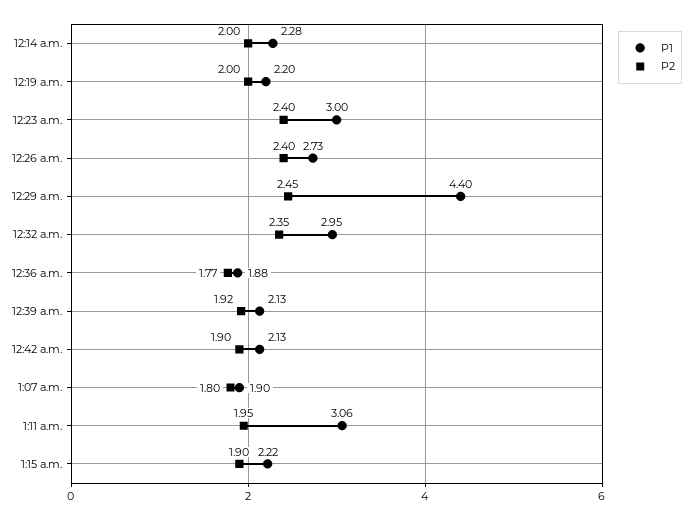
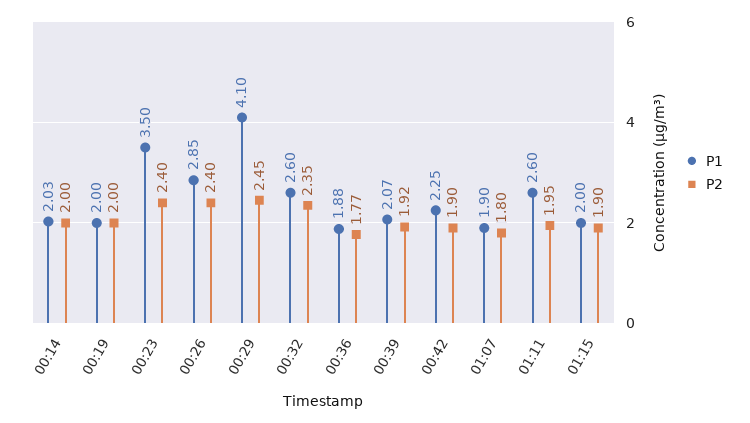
  {
    "P1": {
-     "12:14 a.m.": 2.28,
+     "12:14 a.m.": 2.03,
-     "12:19 a.m.": 2.2,
+     "12:19 a.m.": 2,
-     "12:23 a.m.": 3,
+     "12:23 a.m.": 3.5,
-     "12:26 a.m.": 2.73,
+     "12:26 a.m.": 2.85,
-     "12:29 a.m.": 4.4,
+     "12:29 a.m.": 4.1,
-     "12:32 a.m.": 2.95,
+     "12:32 a.m.": 2.6,
      "12:36 a.m.": 1.88,
-     "12:39 a.m.": 2.13,
+     "12:39 a.m.": 2.07,
-     "12:42 a.m.": 2.13,
+     "12:42 a.m.": 2.25,
      "1:07 a.m.": 1.9,
-     "1:11 a.m.": 3.06,
+     "1:11 a.m.": 2.6,
-     "1:15 a.m.": 2.22
+     "1:15 a.m.": 2
    },
    "P2": {
      "12:14 a.m.": 2,
      "12:19 a.m.": 2,
      "12:23 a.m.": 2.4,
      "12:26 a.m.": 2.4,
      "12:29 a.m.": 2.45,
      "12:32 a.m.": 2.35,
      "12:36 a.m.": 1.77,
      "12:39 a.m.": 1.92,
      "12:42 a.m.": 1.9,
      "1:07 a.m.": 1.8,
      "1:11 a.m.": 1.95,
      "1:15 a.m.": 1.9
    }
  }

